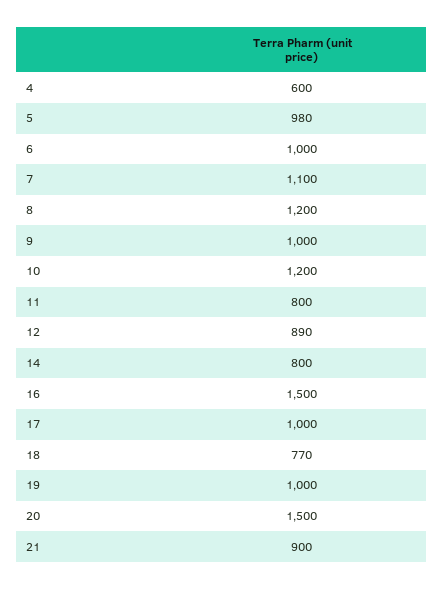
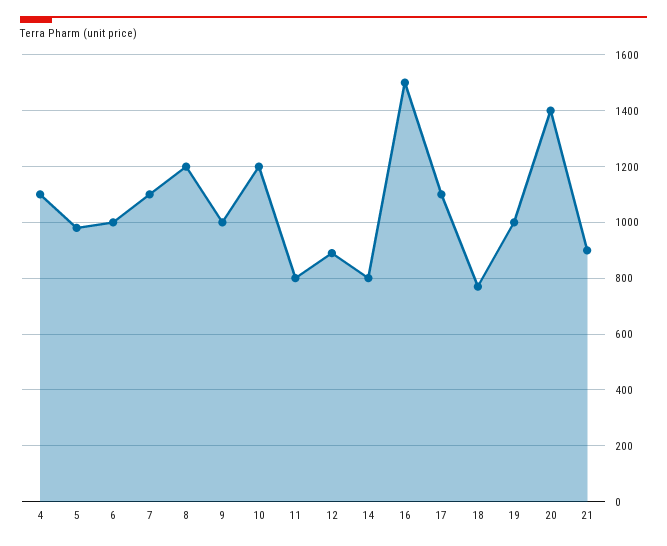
  {
-   "4": 600,
+   "4": 1100,
    "5": 980,
    "6": 1000,
    "7": 1100,
    "8": 1200,
    "9": 1000,
    "10": 1200,
    "11": 800,
    "12": 890,
    "14": 800,
    "16": 1500,
-   "17": 1000,
+   "17": 1100,
    "18": 770,
    "19": 1000,
-   "20": 1500,
+   "20": 1400,
    "21": 900
  }

